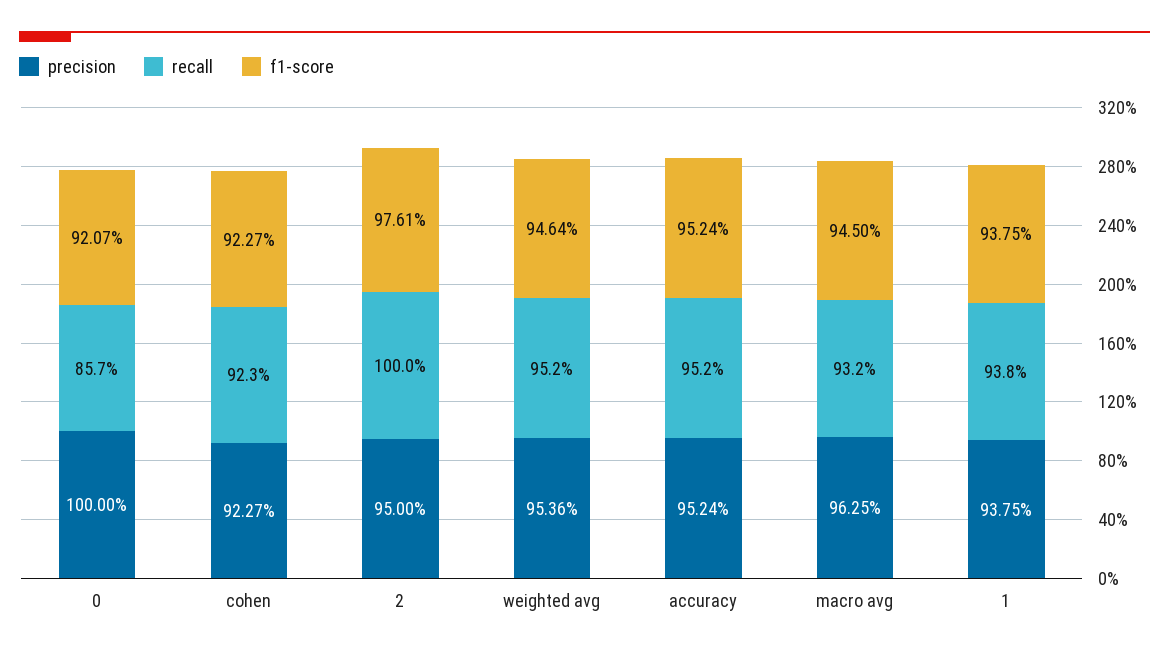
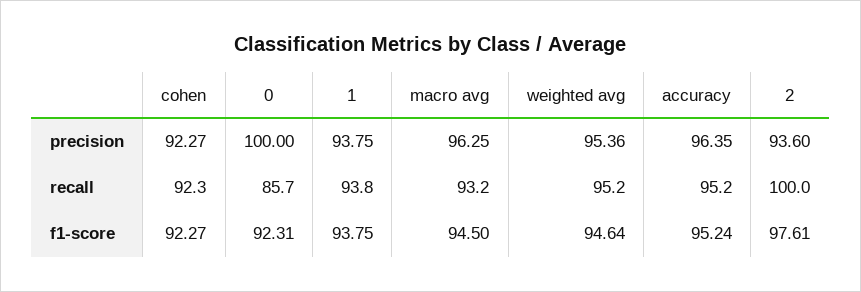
  {
    "precision": {
      "0": 100,
      "cohen": 92.27,
-     "2": 95,
+     "2": 93.6,
      "weighted avg": 95.36,
-     "accuracy": 95.24,
+     "accuracy": 96.35,
      "macro avg": 96.25,
      "1": 93.75
    },
    "recall": {
      "0": 85.7,
      "cohen": 92.3,
      "2": 100,
      "weighted avg": 95.2,
      "accuracy": 95.2,
      "macro avg": 93.2,
      "1": 93.8
    },
    "f1-score": {
-     "0": 92.07,
+     "0": 92.31,
      "cohen": 92.27,
      "2": 97.61,
      "weighted avg": 94.64,
      "accuracy": 95.24,
      "macro avg": 94.5,
      "1": 93.75
    }
  }

